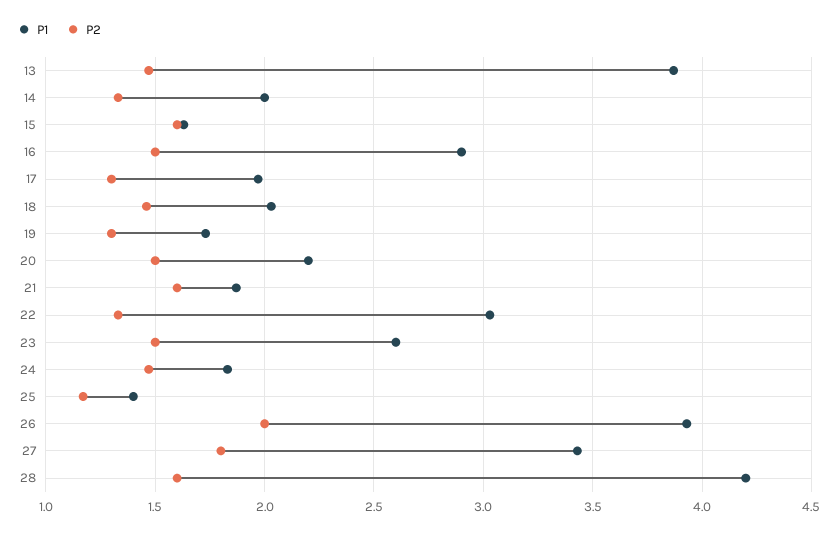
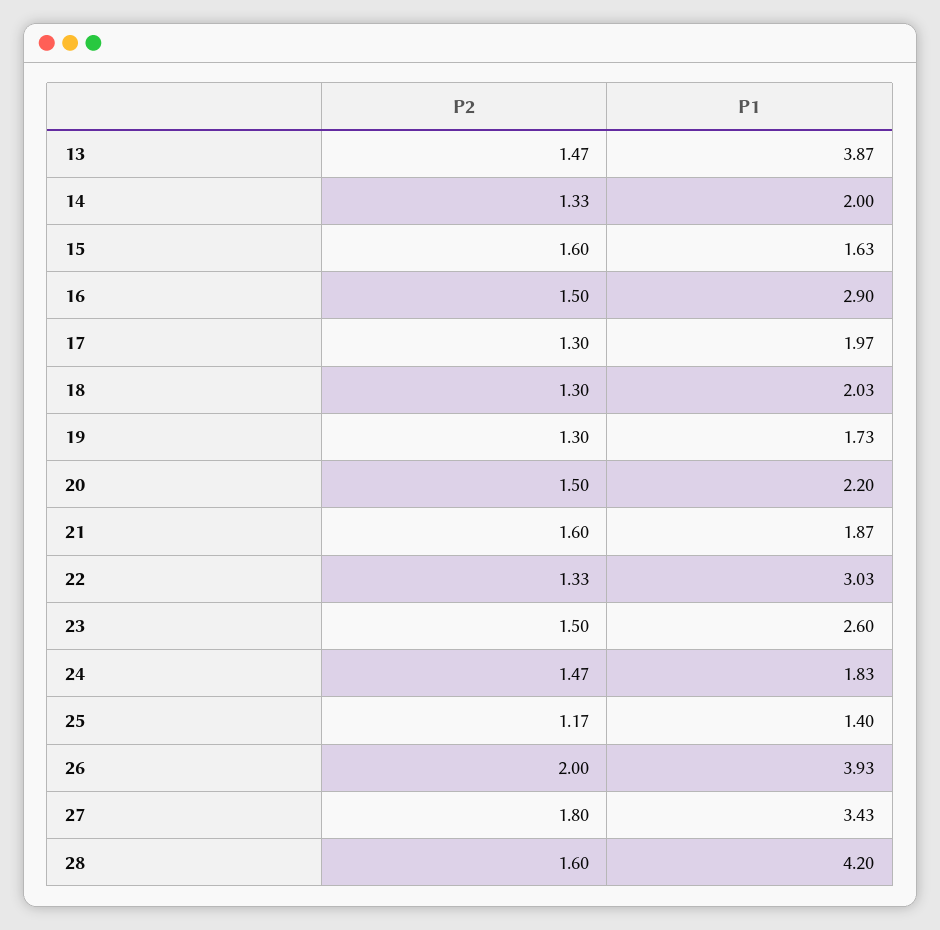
  {
    "P1": {
      "13": 3.87,
      "14": 2,
      "15": 1.63,
      "16": 2.9,
      "17": 1.97,
      "18": 2.03,
      "19": 1.73,
      "20": 2.2,
      "21": 1.87,
      "22": 3.03,
      "23": 2.6,
      "24": 1.83,
      "25": 1.4,
      "26": 3.93,
      "27": 3.43,
      "28": 4.2
    },
    "P2": {
      "13": 1.47,
      "14": 1.33,
      "15": 1.6,
      "16": 1.5,
      "17": 1.3,
-     "18": 1.45,
+     "18": 1.3,
      "19": 1.3,
      "20": 1.5,
      "21": 1.6,
      "22": 1.33,
      "23": 1.5,
      "24": 1.47,
      "25": 1.17,
      "26": 2,
      "27": 1.8,
      "28": 1.6
    }
  }

